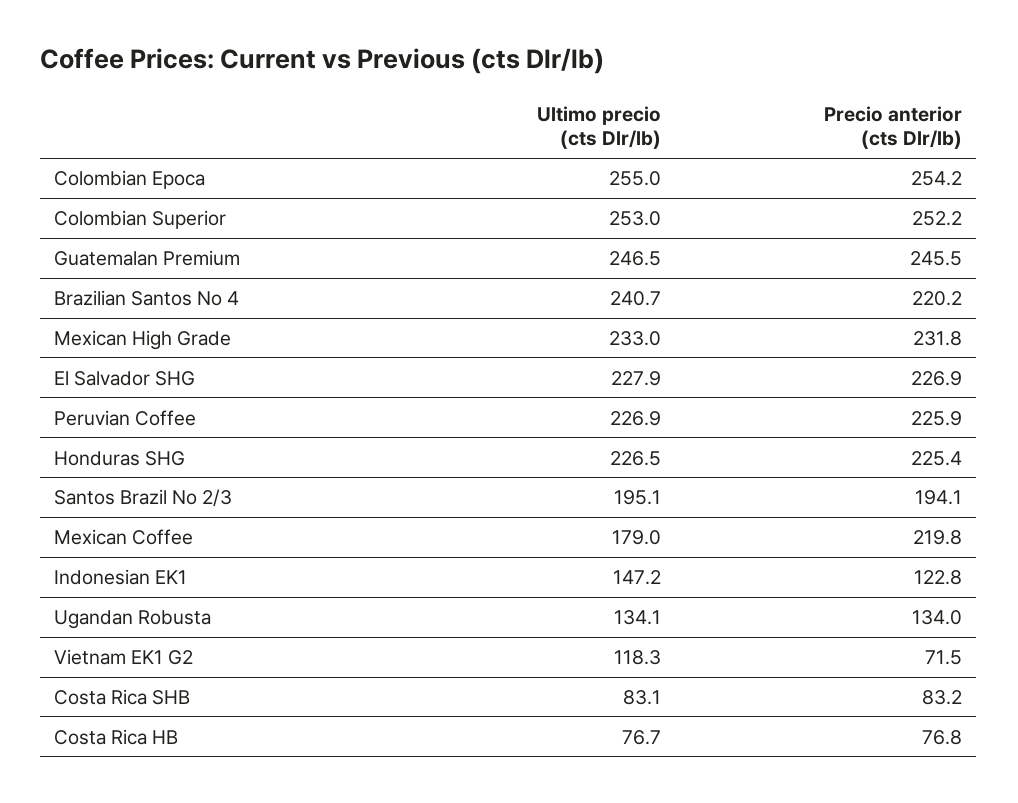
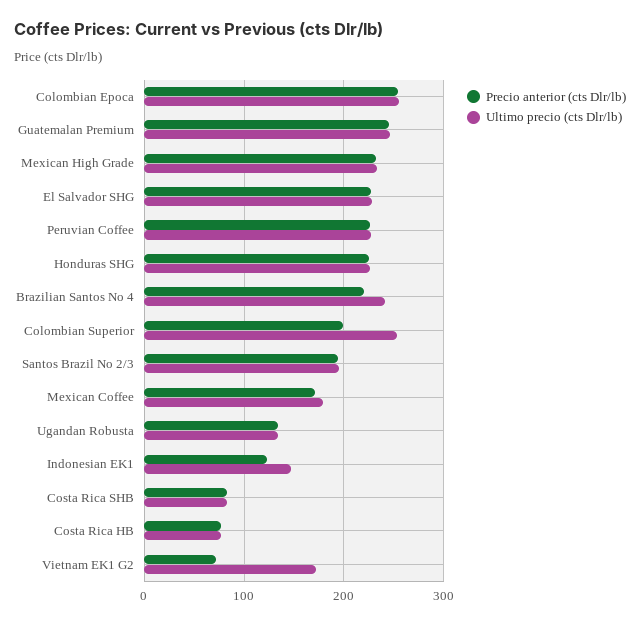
  {
    "Ultimo precio (cts Dlr/lb)": {
      "Colombian Epoca": 255,
      "Colombian Superior": 253,
      "Guatemalan Premium": 246.5,
      "Brazilian Santos No 4": 240.7,
      "Mexican High Grade": 233,
      "El Salvador SHG": 227.9,
      "Peruvian Coffee": 226.9,
      "Honduras SHG": 226.5,
      "Santos Brazil No 2/3": 195.1,
      "Mexican Coffee": 179,
      "Indonesian EK1": 147.2,
      "Ugandan Robusta": 134.1,
-     "Vietnam EK1 G2": 118.3,
+     "Vietnam EK1 G2": 170,
      "Costa Rica SHB": 83.1,
      "Costa Rica HB": 76.7
    },
    "Precio anterior (cts Dlr/lb)": {
      "Colombian Epoca": 254.2,
-     "Colombian Superior": 252.2,
+     "Colombian Superior": 200,
      "Guatemalan Premium": 245.5,
      "Brazilian Santos No 4": 220.2,
      "Mexican High Grade": 231.8,
      "El Salvador SHG": 226.9,
      "Peruvian Coffee": 225.9,
      "Honduras SHG": 225.4,
      "Santos Brazil No 2/3": 194.1,
-     "Mexican Coffee": 219.8,
+     "Mexican Coffee": 170,
      "Indonesian EK1": 122.8,
      "Ugandan Robusta": 134,
      "Vietnam EK1 G2": 71.5,
      "Costa Rica SHB": 83.2,
      "Costa Rica HB": 76.8
    }
  }

